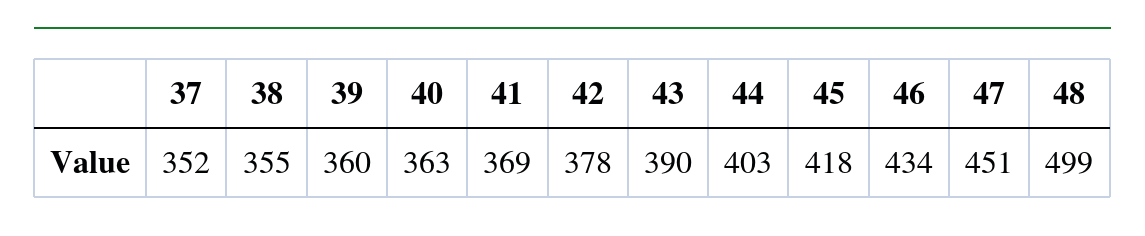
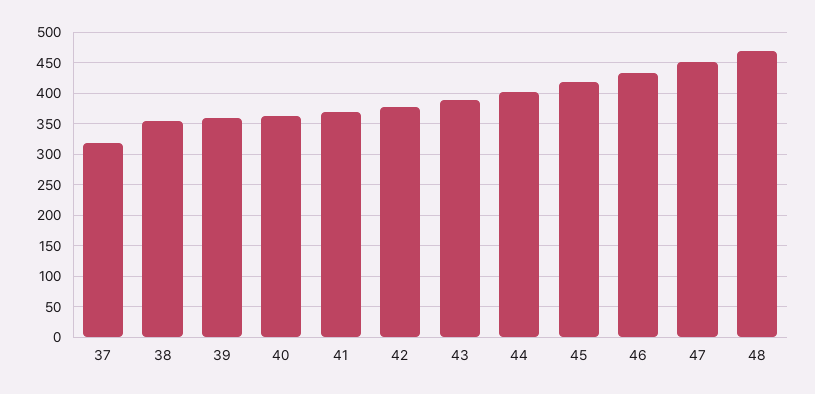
  {
-   "37": 352,
+   "37": 320,
    "38": 355,
    "39": 360,
    "40": 363,
    "41": 369,
    "42": 378,
    "43": 390,
    "44": 403,
    "45": 418,
    "46": 434,
    "47": 451,
-   "48": 499
+   "48": 470
  }

